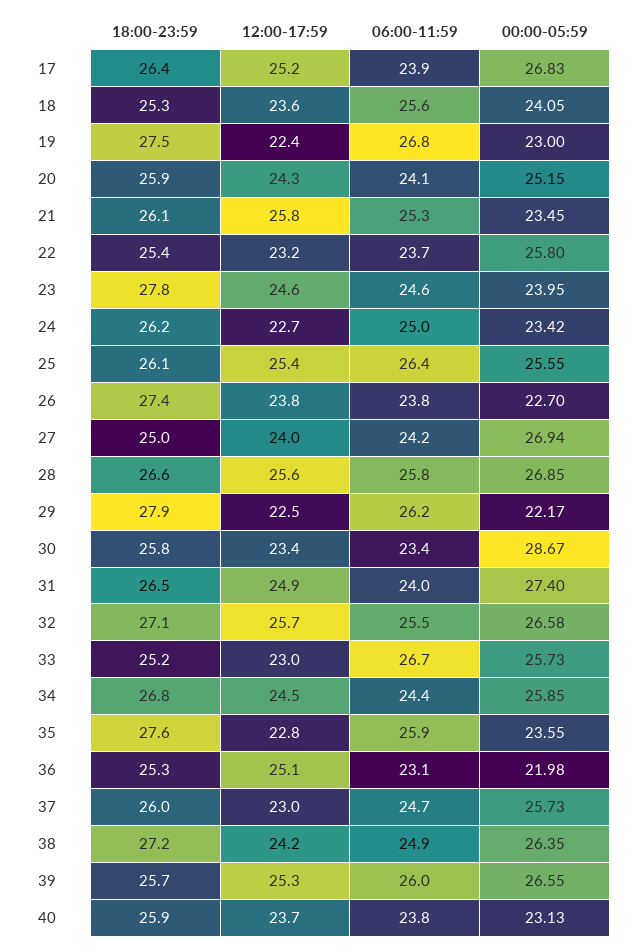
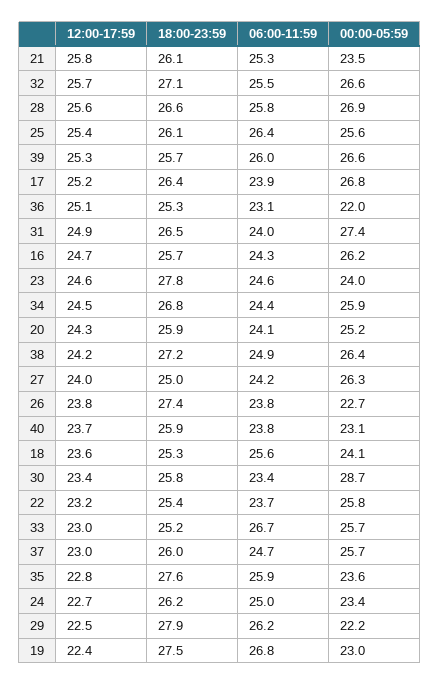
  {
    "18:00-23:59": {
      "17": 26.4,
      "18": 25.3,
      "19": 27.5,
      "20": 25.9,
      "21": 26.1,
      "22": 25.4,
      "23": 27.8,
      "24": 26.2,
      "25": 26.1,
      "26": 27.4,
      "27": 25,
      "28": 26.6,
      "29": 27.9,
      "30": 25.8,
      "31": 26.5,
      "32": 27.1,
      "33": 25.2,
      "34": 26.8,
      "35": 27.6,
      "36": 25.3,
      "37": 26,
      "38": 27.2,
      "39": 25.7,
-     "40": 25.9
+     "40": 25.9,
+     "16": 25.7
    },
    "12:00-17:59": {
      "17": 25.2,
      "18": 23.6,
      "19": 22.4,
      "20": 24.3,
      "21": 25.8,
      "22": 23.2,
      "23": 24.6,
      "24": 22.7,
      "25": 25.4,
      "26": 23.8,
      "27": 24,
      "28": 25.6,
      "29": 22.5,
      "30": 23.4,
      "31": 24.9,
      "32": 25.7,
      "33": 23,
      "34": 24.5,
      "35": 22.8,
      "36": 25.1,
      "37": 23,
      "38": 24.2,
      "39": 25.3,
-     "40": 23.7
+     "40": 23.7,
+     "16": 24.7
    },
    "06:00-11:59": {
      "17": 23.9,
      "18": 25.6,
      "19": 26.8,
      "20": 24.1,
      "21": 25.3,
      "22": 23.7,
      "23": 24.6,
      "24": 25,
      "25": 26.4,
      "26": 23.8,
      "27": 24.2,
      "28": 25.8,
      "29": 26.2,
      "30": 23.4,
      "31": 24,
      "32": 25.5,
      "33": 26.7,
      "34": 24.4,
      "35": 25.9,
      "36": 23.1,
      "37": 24.7,
      "38": 24.9,
      "39": 26,
-     "40": 23.8
+     "40": 23.8,
+     "16": 24.3
    },
    "00:00-05:59": {
      "17": 26.83,
      "18": 24.05,
      "19": 23,
      "20": 25.15,
      "21": 23.45,
      "22": 25.8,
      "23": 23.95,
      "24": 23.42,
      "25": 25.55,
      "26": 22.7,
-     "27": 26.94,
+     "27": 26.3,
      "28": 26.85,
      "29": 22.17,
      "30": 28.67,
      "31": 27.4,
      "32": 26.58,
      "33": 25.73,
      "34": 25.85,
      "35": 23.55,
      "36": 21.98,
      "37": 25.73,
      "38": 26.35,
      "39": 26.55,
-     "40": 23.13
+     "40": 23.13,
+     "16": 26.2
    }
  }

